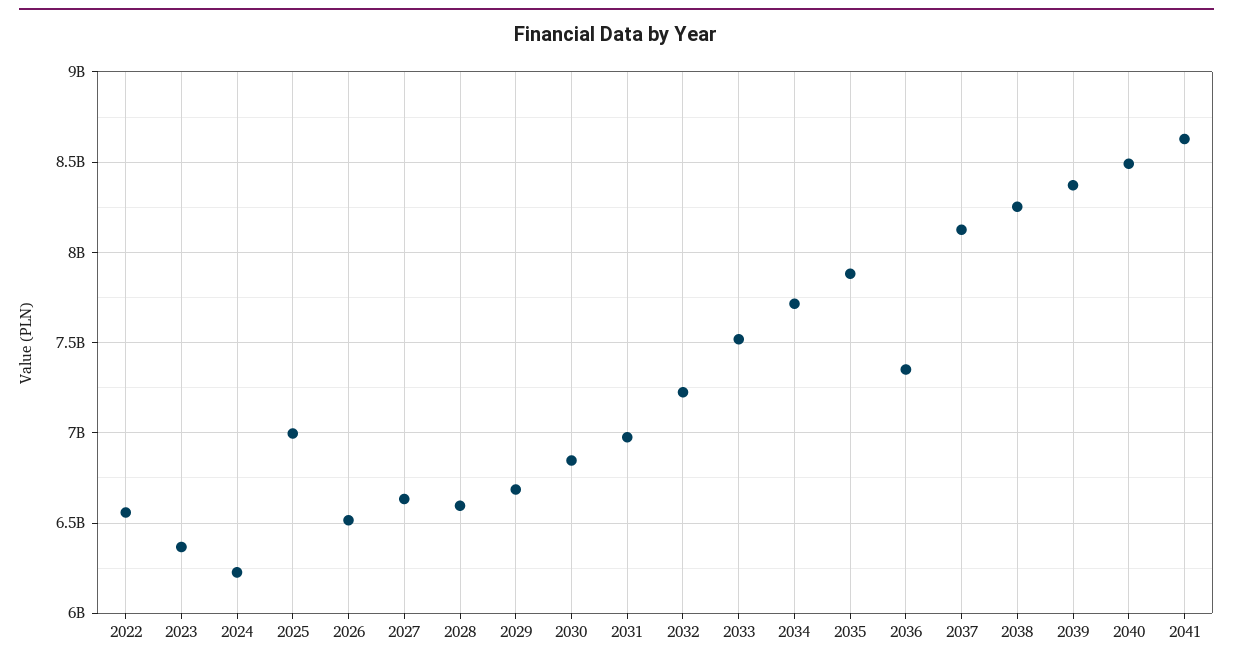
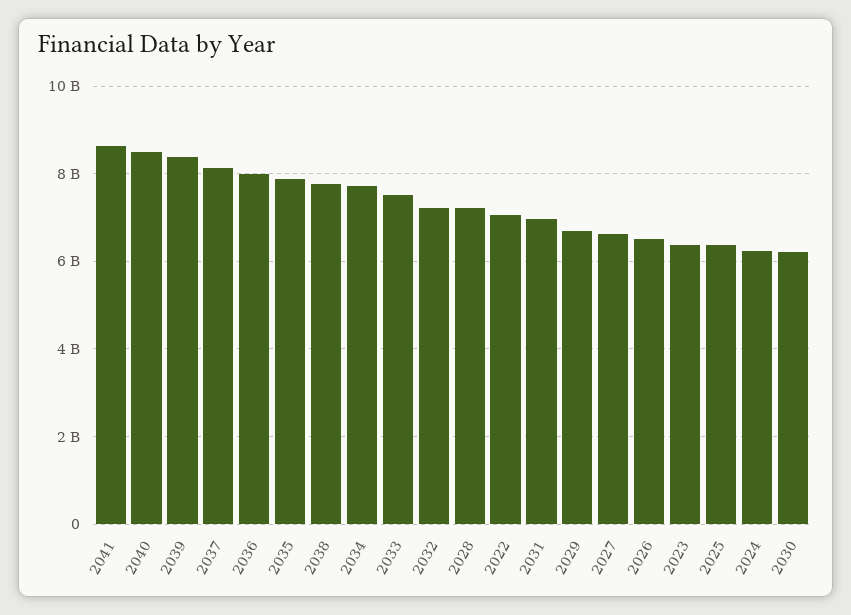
  {
-   "2022": 6550000000,
+   "2022": 7000000000,
    "2023": 6350000000,
    "2024": 6250000000,
-   "2025": 7000000000,
+   "2025": 6400000000,
    "2026": 6500000000,
    "2027": 6650000000,
-   "2028": 6600000000,
+   "2028": 7200000000,
    "2029": 6700000000,
-   "2030": 6850000000,
+   "2030": 6200000000,
    "2031": 7000000000,
    "2032": 7250000000,
    "2033": 7500000000,
    "2034": 7700000000,
    "2035": 7900000000,
-   "2036": 7350000000,
+   "2036": 8000000000,
    "2037": 8150000000,
-   "2038": 8250000000,
+   "2038": 7800000000,
    "2039": 8350000000,
    "2040": 8500000000,
    "2041": 8650000000
  }

